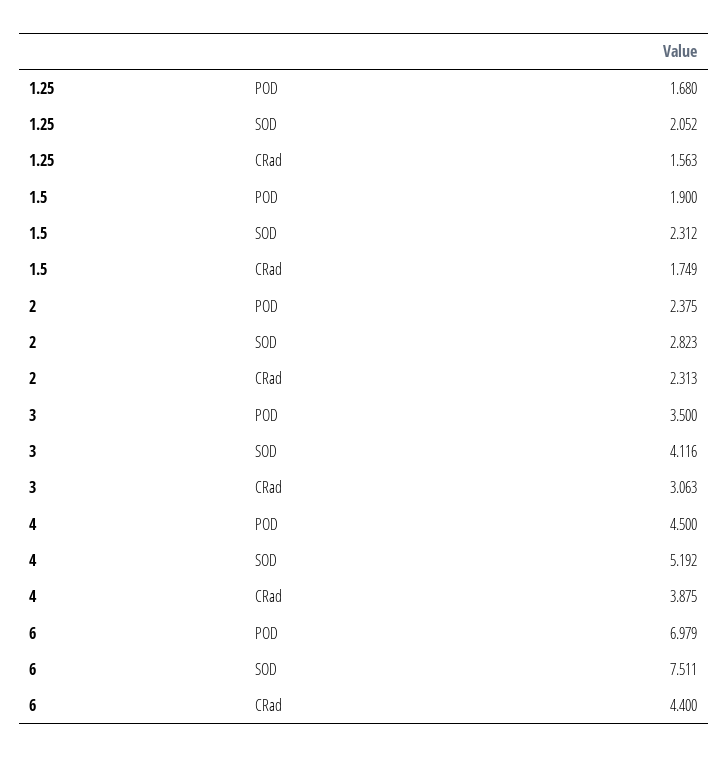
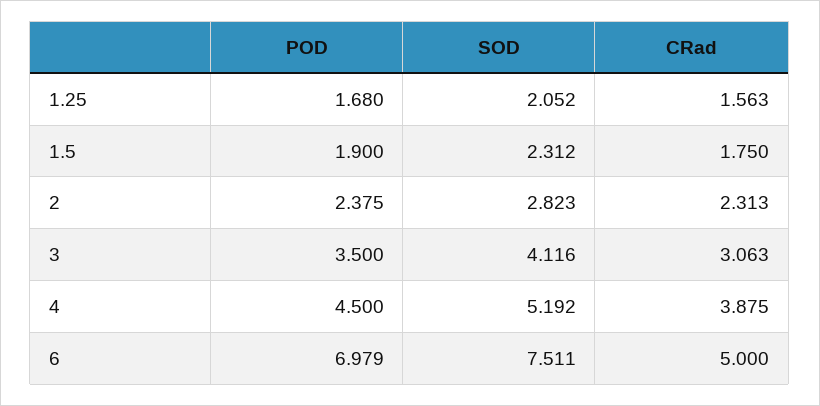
  {
    "1.25": {
      "POD": 1.68,
      "SOD": 2.052,
      "CRad": 1.563
    },
    "1.5": {
      "POD": 1.9,
      "SOD": 2.312,
-     "CRad": 1.749
+     "CRad": 1.75
    },
    "2": {
      "POD": 2.375,
      "SOD": 2.823,
      "CRad": 2.313
    },
    "3": {
      "POD": 3.5,
      "SOD": 4.116,
      "CRad": 3.063
    },
    "4": {
      "POD": 4.5,
      "SOD": 5.192,
      "CRad": 3.875
    },
    "6": {
      "POD": 6.979,
      "SOD": 7.511,
-     "CRad": 4.4
+     "CRad": 5
    }
  }

